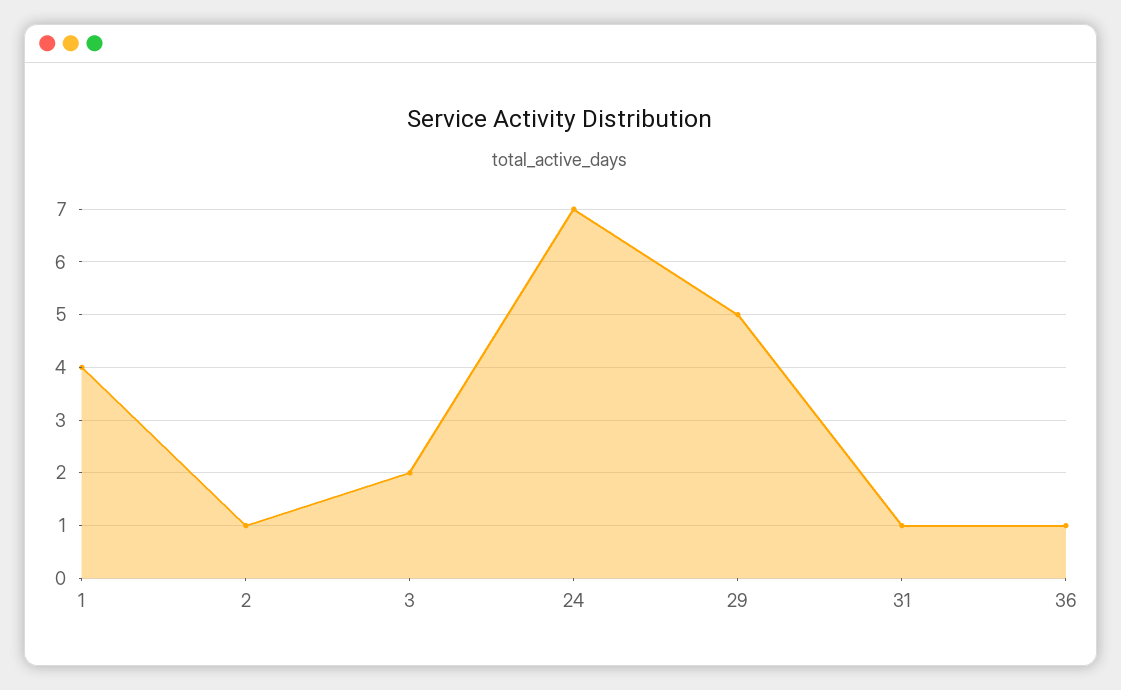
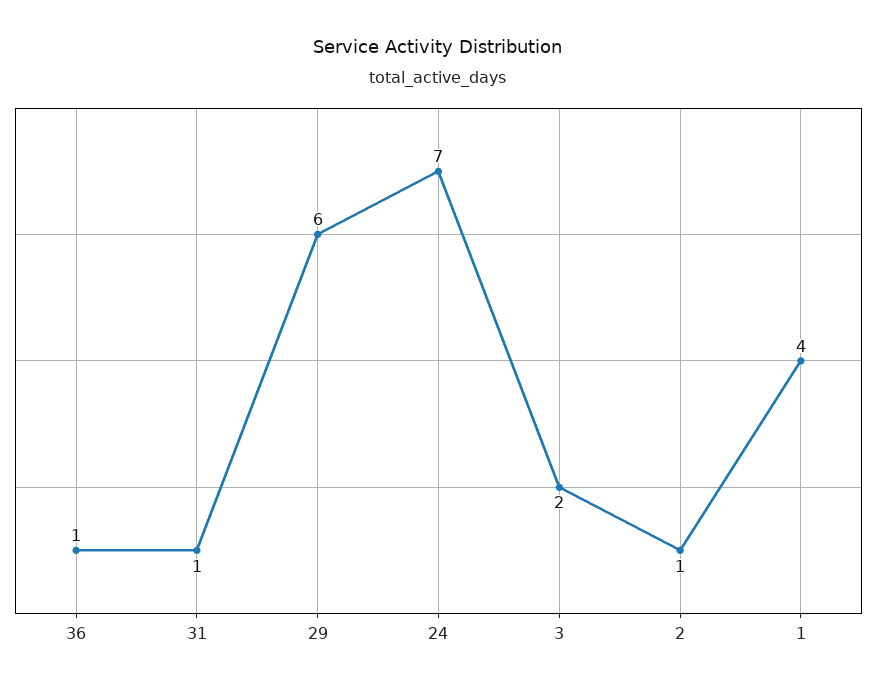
  {
    "1": 4,
    "2": 1,
    "3": 2,
    "24": 7,
-   "29": 5,
+   "29": 6,
    "31": 1,
    "36": 1
  }

